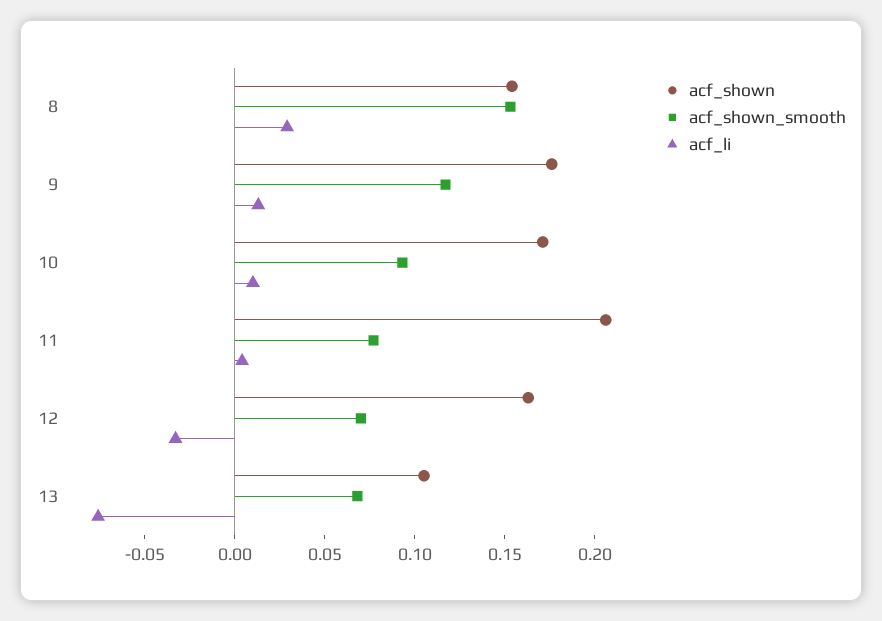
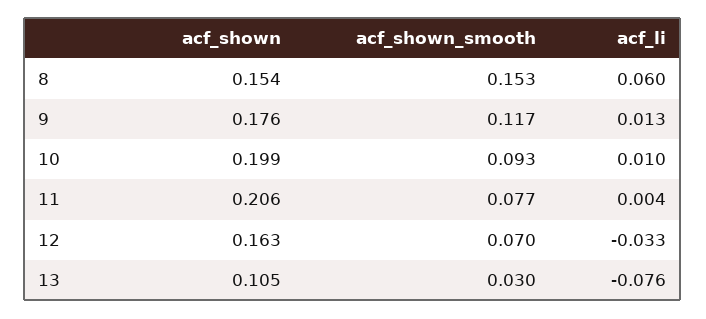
  {
    "acf_shown": {
      "8": 0.154,
      "9": 0.176,
-     "10": 0.17,
+     "10": 0.199,
      "11": 0.206,
      "12": 0.163,
      "13": 0.105
    },
    "acf_shown_smooth": {
      "8": 0.153,
      "9": 0.117,
      "10": 0.093,
      "11": 0.077,
      "12": 0.07,
-     "13": 0.07
+     "13": 0.03
    },
    "acf_li": {
-     "8": 0.03,
+     "8": 0.06,
      "9": 0.013,
      "10": 0.01,
      "11": 0.004,
      "12": -0.033,
      "13": -0.076
    }
  }

